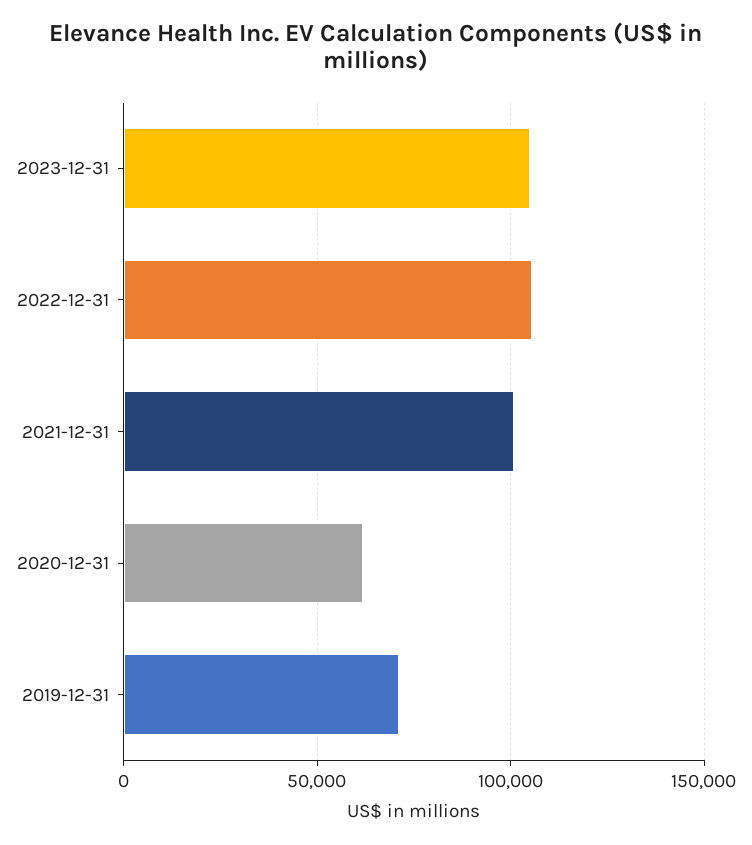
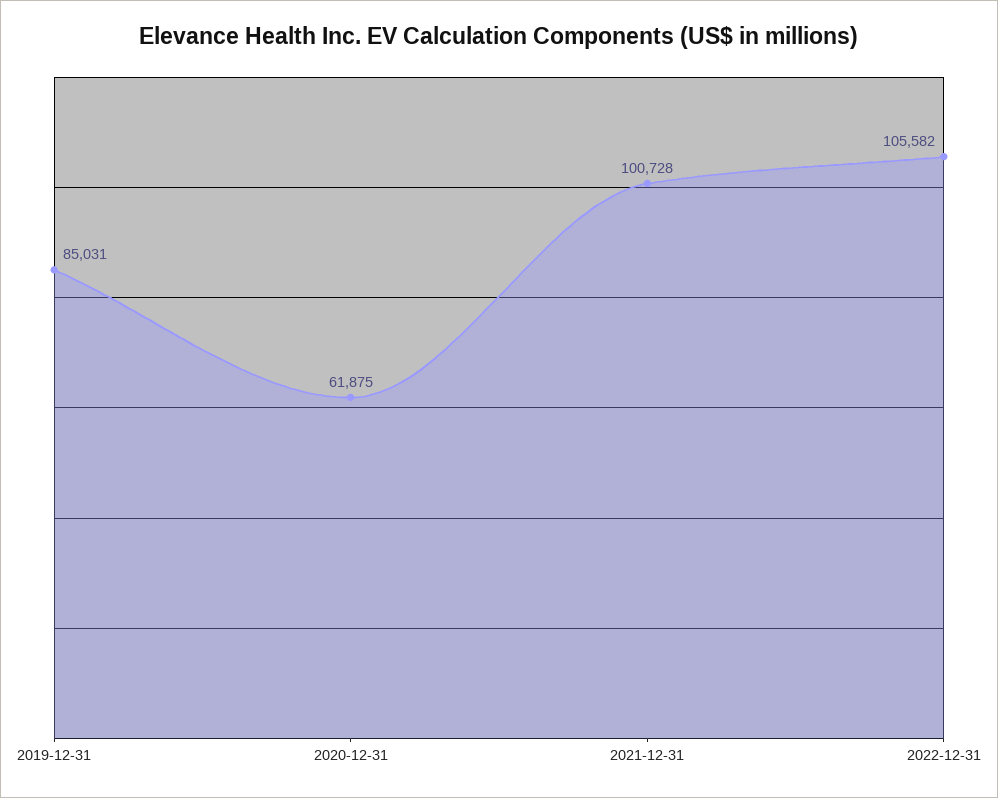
  {
-   "2023-12-31": 105000,
    "2022-12-31": 105582,
    "2021-12-31": 100728,
    "2020-12-31": 61875,
-   "2019-12-31": 70000
+   "2019-12-31": 85031
  }

